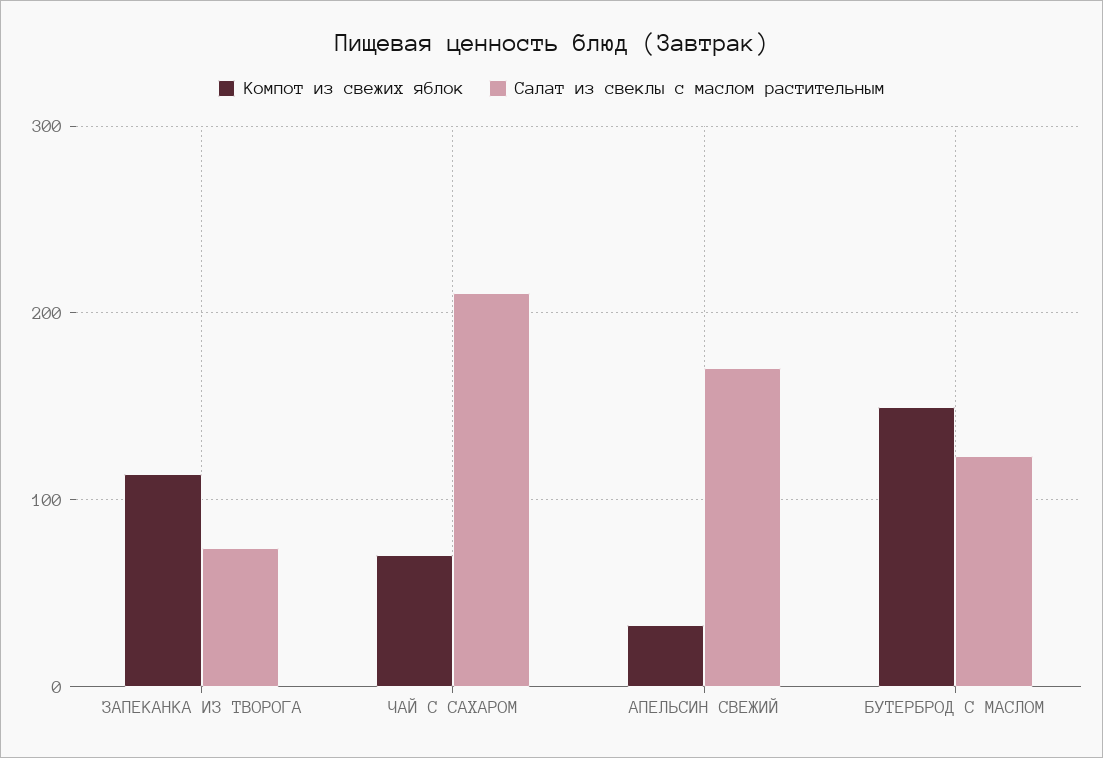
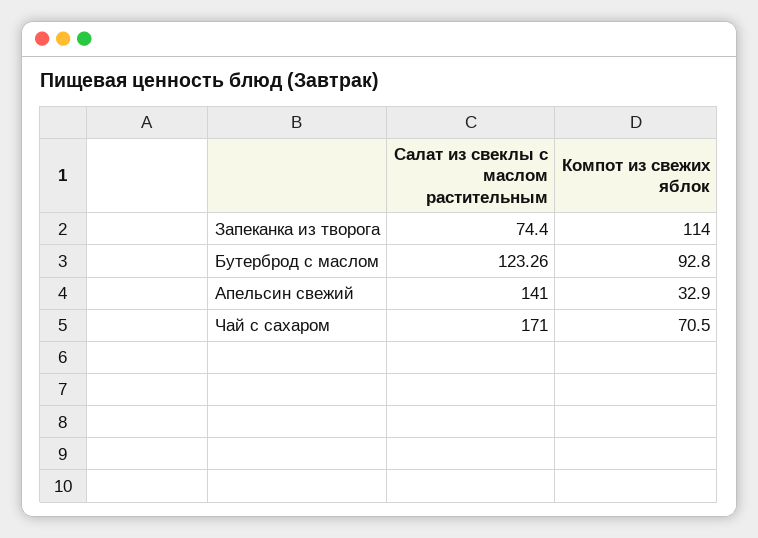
  {
    "Компот из свежих яблок": {
      "ЗАПЕКАНКА ИЗ ТВОРОГА": 114,
      "ЧАЙ С САХАРОМ": 70.5,
      "АПЕЛЬСИН СВЕЖИЙ": 32.9,
-     "БУТЕРБРОД С МАСЛОМ": 150
+     "БУТЕРБРОД С МАСЛОМ": 92.8
    },
    "Салат из свеклы с маслом растительным": {
      "ЗАПЕКАНКА ИЗ ТВОРОГА": 74.4,
-     "ЧАЙ С САХАРОМ": 210,
+     "ЧАЙ С САХАРОМ": 171,
-     "АПЕЛЬСИН СВЕЖИЙ": 170,
+     "АПЕЛЬСИН СВЕЖИЙ": 141,
      "БУТЕРБРОД С МАСЛОМ": 123.26
    }
  }

